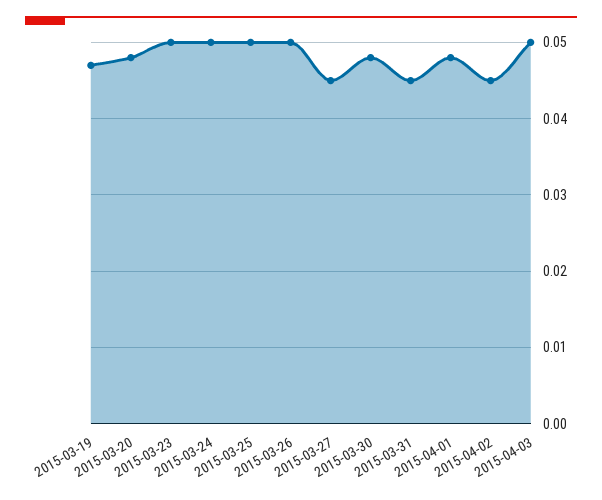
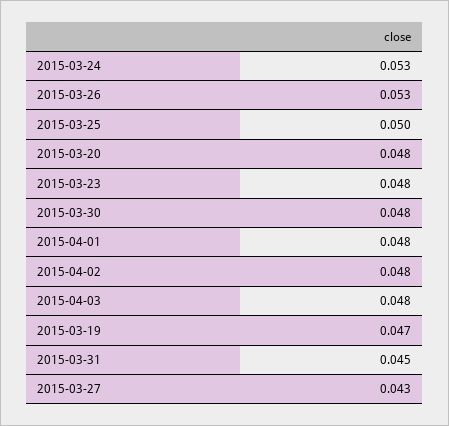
  {
    "2015-03-19": 0.047,
    "2015-03-20": 0.048,
-   "2015-03-23": 0.05,
+   "2015-03-23": 0.048,
-   "2015-03-24": 0.05,
+   "2015-03-24": 0.053,
    "2015-03-25": 0.05,
-   "2015-03-26": 0.05,
+   "2015-03-26": 0.053,
-   "2015-03-27": 0.045,
+   "2015-03-27": 0.043,
    "2015-03-30": 0.048,
    "2015-03-31": 0.045,
    "2015-04-01": 0.048,
-   "2015-04-02": 0.045,
+   "2015-04-02": 0.048,
-   "2015-04-03": 0.05
+   "2015-04-03": 0.048
  }

